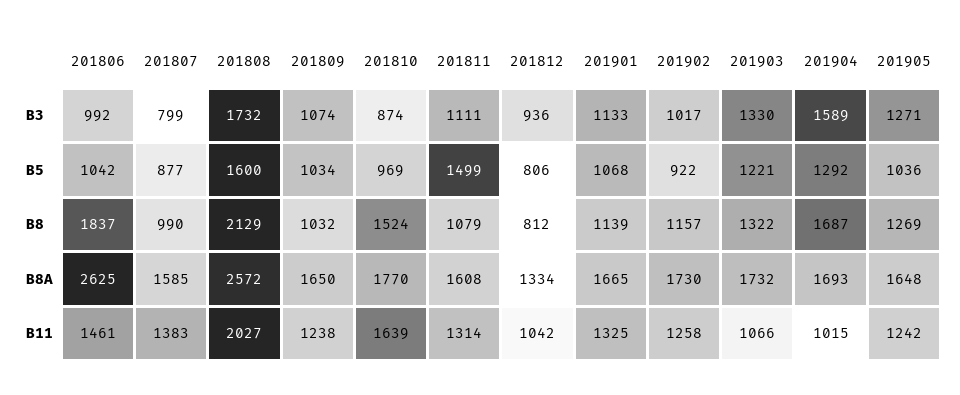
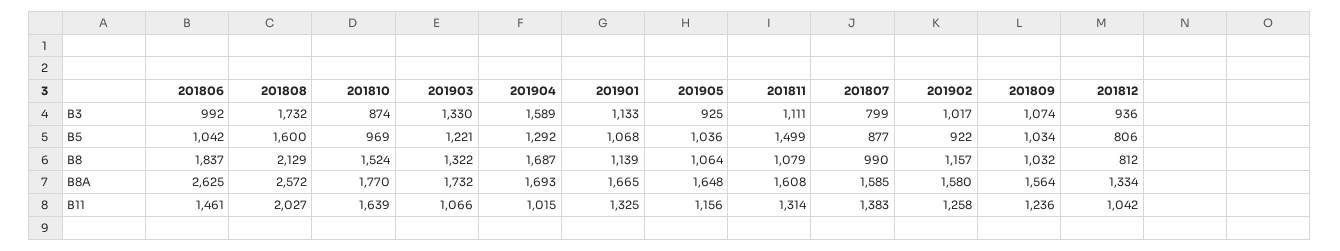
  {
    "201806": {
      "B3": 992,
      "B5": 1042,
      "B8": 1837,
      "B8A": 2625,
      "B11": 1461
    },
    "201807": {
      "B3": 799,
      "B5": 877,
      "B8": 990,
      "B8A": 1585,
      "B11": 1383
    },
    "201808": {
      "B3": 1732,
      "B5": 1600,
      "B8": 2129,
      "B8A": 2572,
      "B11": 2027
    },
    "201809": {
      "B3": 1074,
      "B5": 1034,
      "B8": 1032,
-     "B8A": 1650,
+     "B8A": 1564,
-     "B11": 1238
+     "B11": 1236
    },
    "201810": {
      "B3": 874,
      "B5": 969,
      "B8": 1524,
      "B8A": 1770,
      "B11": 1639
    },
    "201811": {
      "B3": 1111,
      "B5": 1499,
      "B8": 1079,
      "B8A": 1608,
      "B11": 1314
    },
    "201812": {
      "B3": 936,
      "B5": 806,
      "B8": 812,
      "B8A": 1334,
      "B11": 1042
    },
    "201901": {
      "B3": 1133,
      "B5": 1068,
      "B8": 1139,
      "B8A": 1665,
      "B11": 1325
    },
    "201902": {
      "B3": 1017,
      "B5": 922,
      "B8": 1157,
-     "B8A": 1730,
+     "B8A": 1580,
      "B11": 1258
    },
    "201903": {
      "B3": 1330,
      "B5": 1221,
      "B8": 1322,
      "B8A": 1732,
      "B11": 1066
    },
    "201904": {
      "B3": 1589,
      "B5": 1292,
      "B8": 1687,
      "B8A": 1693,
      "B11": 1015
    },
    "201905": {
-     "B3": 1271,
+     "B3": 925,
      "B5": 1036,
-     "B8": 1269,
+     "B8": 1064,
      "B8A": 1648,
-     "B11": 1242
+     "B11": 1156
    }
  }

